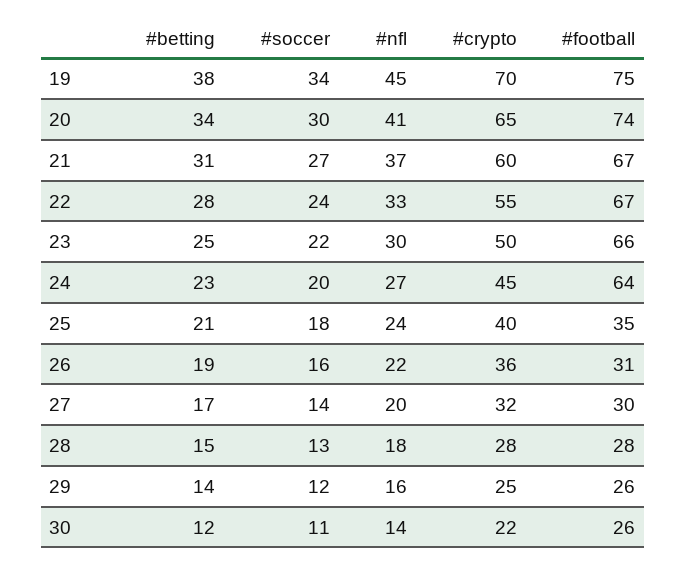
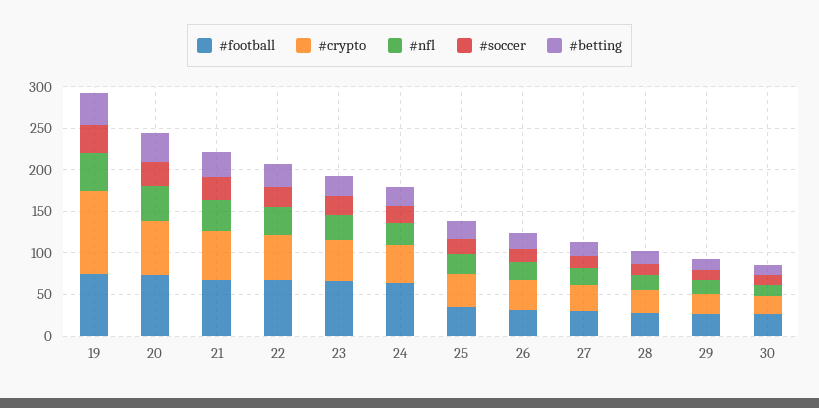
  {
    "#betting": {
      "19": 38,
      "20": 34,
      "21": 31,
      "22": 28,
      "23": 25,
      "24": 23,
      "25": 21,
      "26": 19,
      "27": 17,
      "28": 15,
      "29": 14,
      "30": 12
    },
    "#soccer": {
      "19": 34,
      "20": 30,
      "21": 27,
      "22": 24,
      "23": 22,
      "24": 20,
      "25": 18,
      "26": 16,
      "27": 14,
      "28": 13,
      "29": 12,
      "30": 11
    },
    "#nfl": {
      "19": 45,
      "20": 41,
      "21": 37,
      "22": 33,
      "23": 30,
      "24": 27,
      "25": 24,
      "26": 22,
      "27": 20,
      "28": 18,
      "29": 16,
      "30": 14
    },
    "#crypto": {
-     "19": 70,
+     "19": 100,
      "20": 65,
      "21": 60,
      "22": 55,
      "23": 50,
      "24": 45,
      "25": 40,
      "26": 36,
      "27": 32,
      "28": 28,
      "29": 25,
      "30": 22
    },
    "#football": {
      "19": 75,
      "20": 74,
      "21": 67,
      "22": 67,
      "23": 66,
      "24": 64,
      "25": 35,
      "26": 31,
      "27": 30,
      "28": 28,
      "29": 26,
      "30": 26
    }
  }

